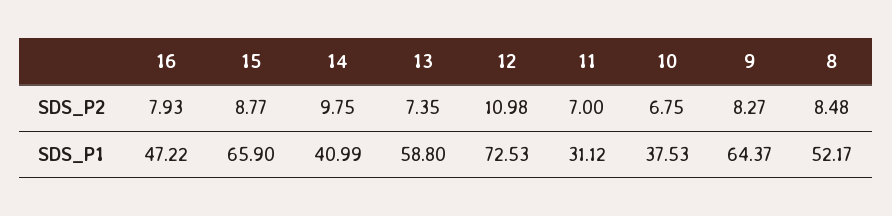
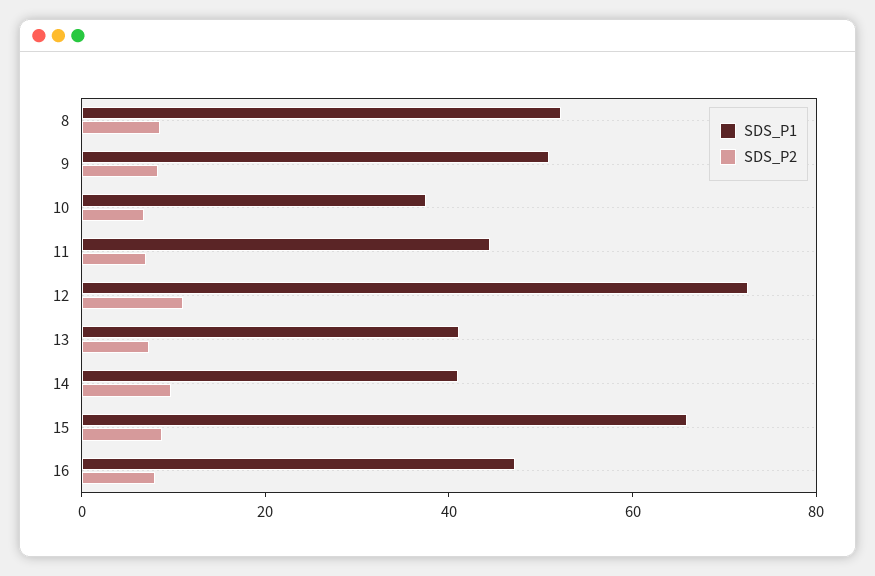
  {
    "SDS_P2": {
      "16": 7.93,
      "15": 8.77,
      "14": 9.75,
      "13": 7.35,
      "12": 10.98,
      "11": 7,
      "10": 6.75,
      "9": 8.27,
      "8": 8.48
    },
    "SDS_P1": {
      "16": 47.22,
      "15": 65.9,
      "14": 40.99,
-     "13": 58.8,
+     "13": 40,
      "12": 72.53,
-     "11": 31.12,
+     "11": 45,
      "10": 37.53,
-     "9": 64.37,
+     "9": 50,
      "8": 52.17
    }
  }

